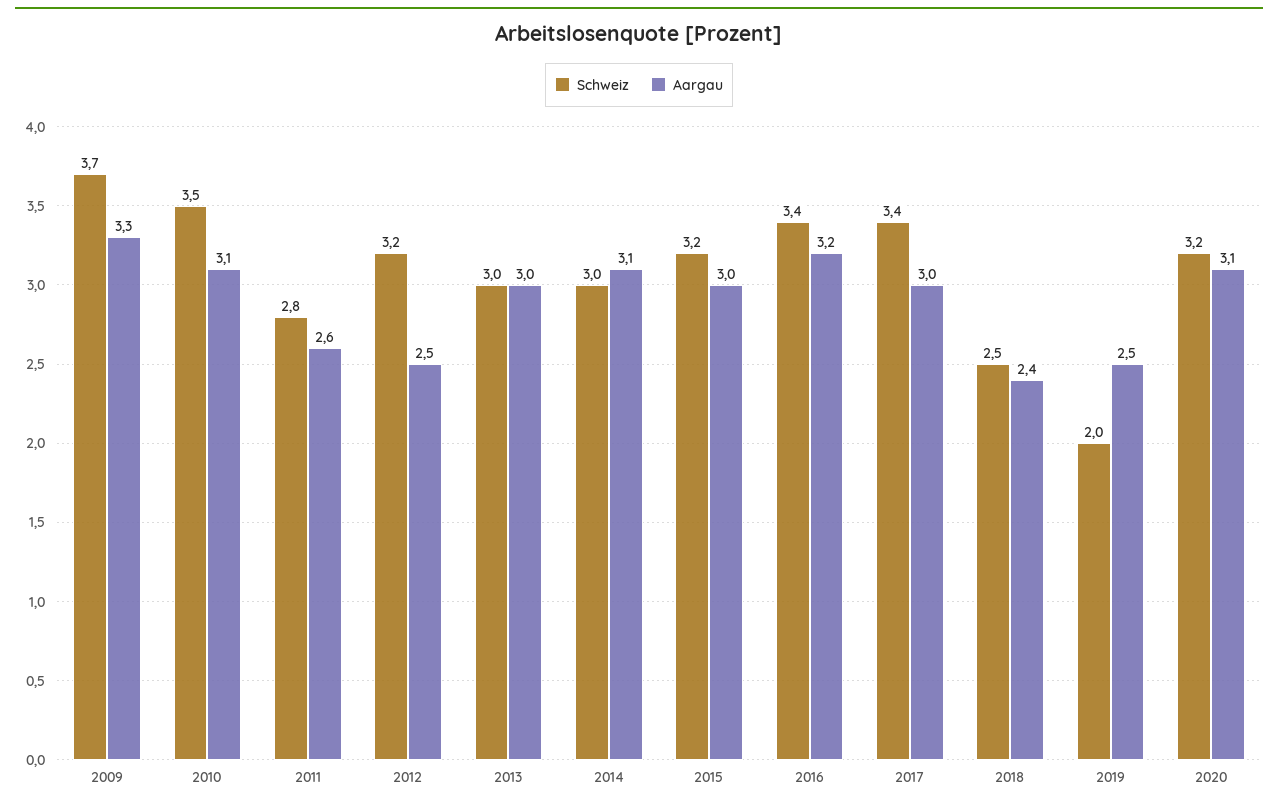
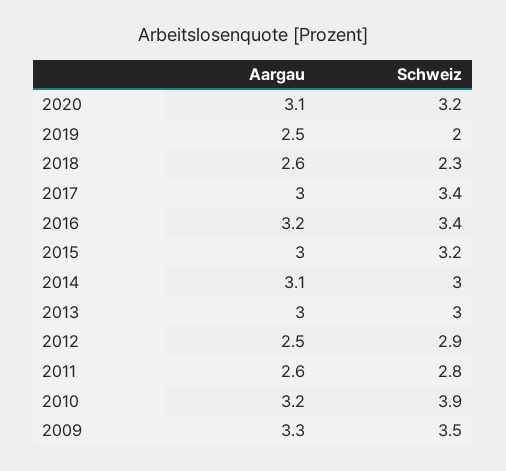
  {
    "Schweiz": {
-     "2009": 3.7,
+     "2009": 3.5,
-     "2010": 3.5,
+     "2010": 3.9,
      "2011": 2.8,
-     "2012": 3.2,
+     "2012": 2.9,
      "2013": 3,
      "2014": 3,
      "2015": 3.2,
      "2016": 3.4,
      "2017": 3.4,
-     "2018": 2.5,
+     "2018": 2.3,
      "2019": 2,
      "2020": 3.2
    },
    "Aargau": {
      "2009": 3.3,
-     "2010": 3.1,
+     "2010": 3.2,
      "2011": 2.6,
      "2012": 2.5,
      "2013": 3,
      "2014": 3.1,
      "2015": 3,
      "2016": 3.2,
      "2017": 3,
-     "2018": 2.4,
+     "2018": 2.6,
      "2019": 2.5,
      "2020": 3.1
    }
  }

